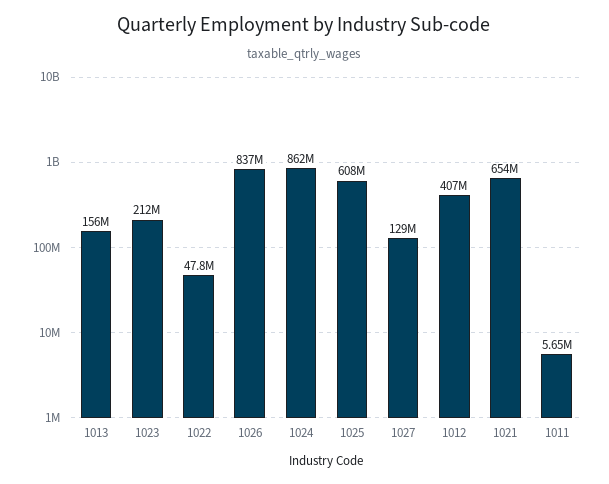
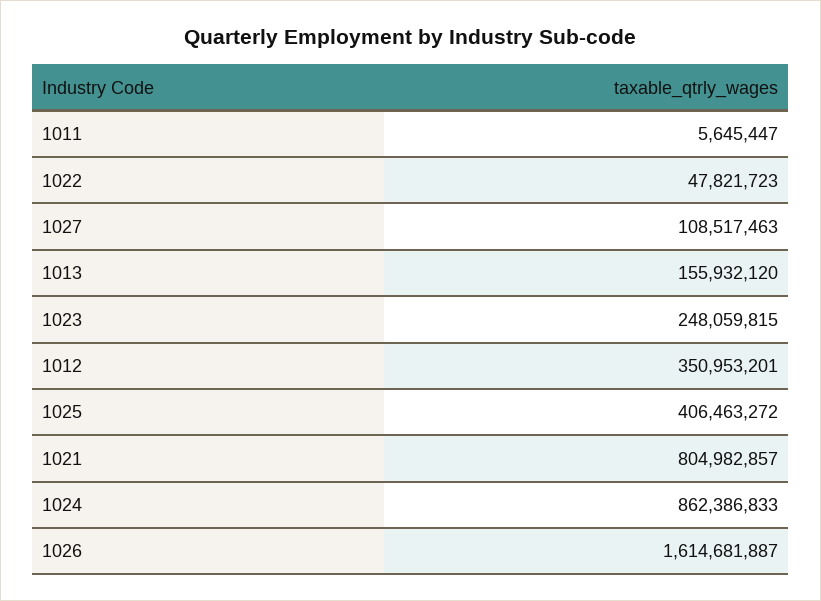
  {
    "1013": 155932120,
-   "1023": 212000000,
+   "1023": 248059815,
    "1022": 47821723,
-   "1026": 837000000,
+   "1026": 1614681887,
    "1024": 862386833,
-   "1025": 608000000,
+   "1025": 406463272,
-   "1027": 129000000,
+   "1027": 108517463,
-   "1012": 407000000,
+   "1012": 350953201,
-   "1021": 654000000,
+   "1021": 804982857,
    "1011": 5645447
  }

